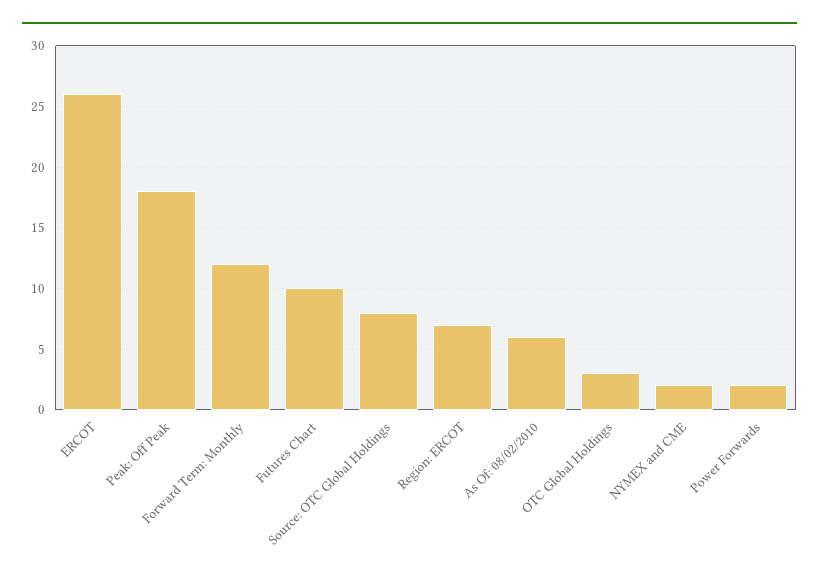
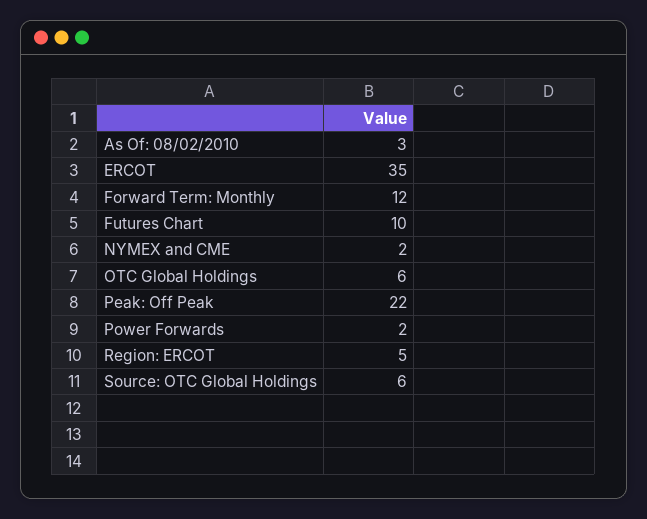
  {
-   "ERCOT": 26,
+   "ERCOT": 35,
-   "Peak: Off Peak": 18,
+   "Peak: Off Peak": 22,
    "Forward Term: Monthly": 12,
    "Futures Chart": 10,
-   "Source: OTC Global Holdings": 8,
+   "Source: OTC Global Holdings": 6,
-   "Region: ERCOT": 7,
+   "Region: ERCOT": 5,
-   "As Of: 08/02/2010": 6,
+   "As Of: 08/02/2010": 3,
-   "OTC Global Holdings": 3,
+   "OTC Global Holdings": 6,
    "NYMEX and CME": 2,
    "Power Forwards": 2
  }

